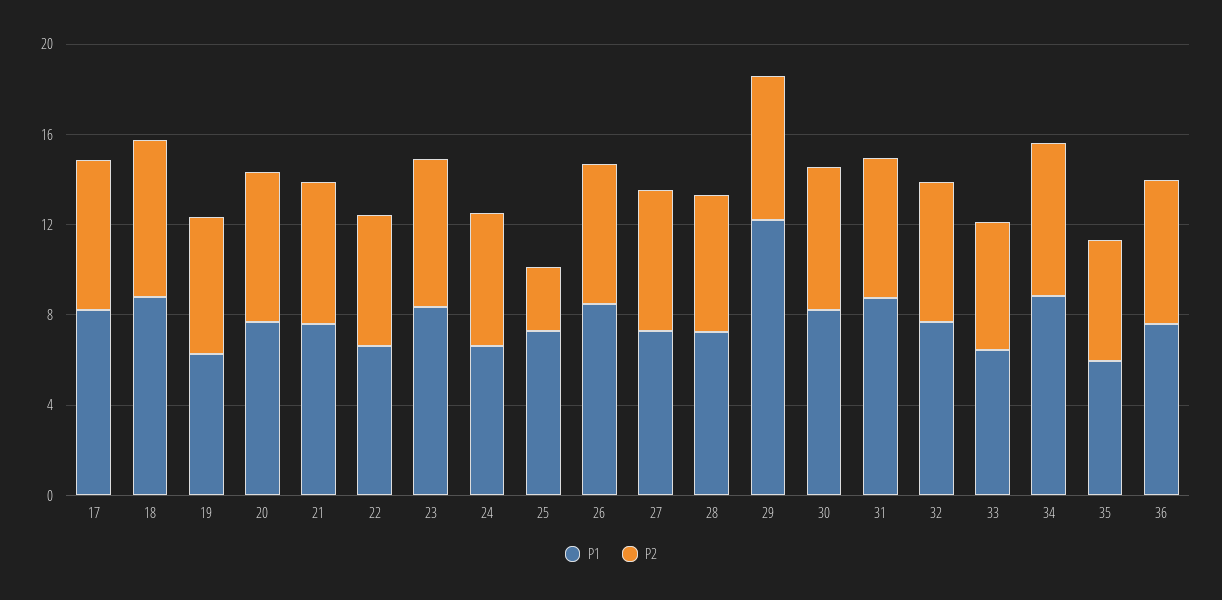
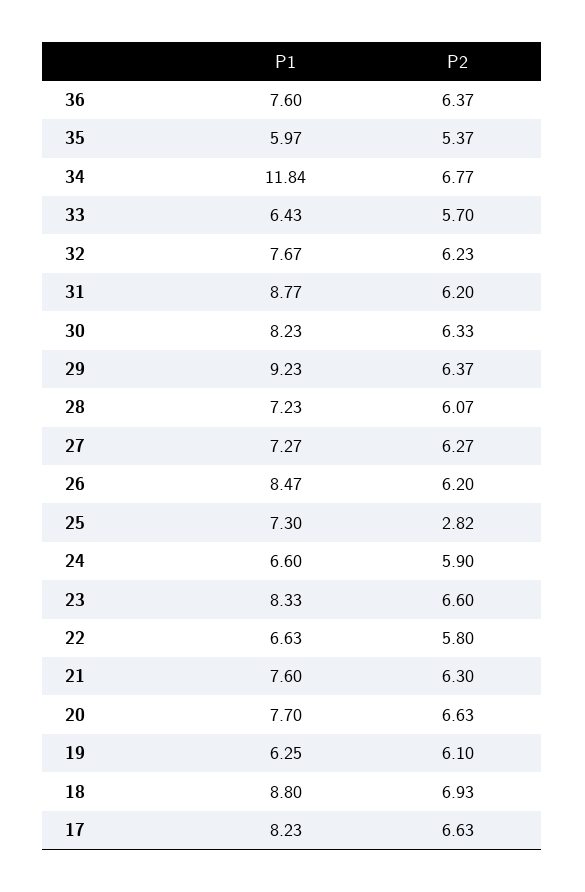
  {
    "P1": {
      "17": 8.23,
      "18": 8.8,
      "19": 6.25,
      "20": 7.7,
      "21": 7.6,
      "22": 6.63,
      "23": 8.33,
      "24": 6.6,
      "25": 7.3,
      "26": 8.47,
      "27": 7.27,
      "28": 7.23,
-     "29": 12,
+     "29": 9.23,
      "30": 8.23,
      "31": 8.77,
      "32": 7.67,
      "33": 6.43,
-     "34": 9,
+     "34": 11.84,
      "35": 5.97,
      "36": 7.6
    },
    "P2": {
      "17": 6.63,
      "18": 6.93,
      "19": 6.1,
      "20": 6.63,
      "21": 6.3,
      "22": 5.8,
      "23": 6.6,
      "24": 5.9,
      "25": 2.82,
      "26": 6.2,
      "27": 6.27,
      "28": 6.07,
      "29": 6.37,
      "30": 6.33,
      "31": 6.2,
      "32": 6.23,
      "33": 5.7,
      "34": 6.77,
      "35": 5.37,
      "36": 6.37
    }
  }

